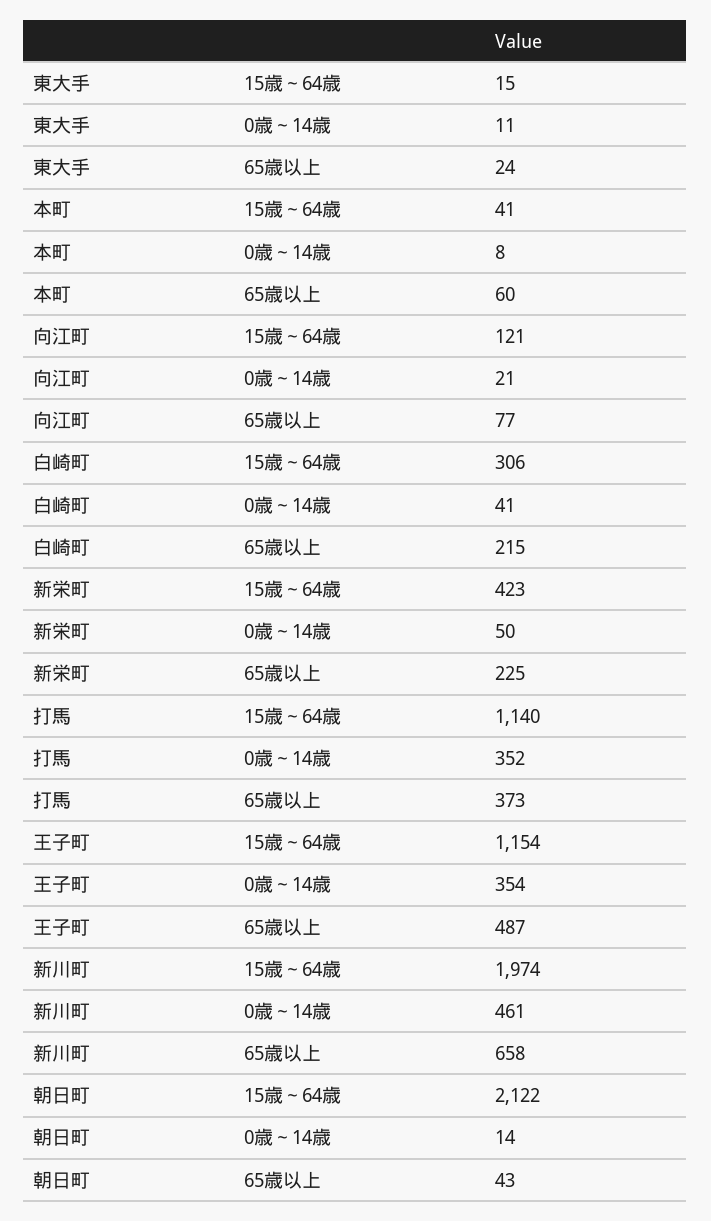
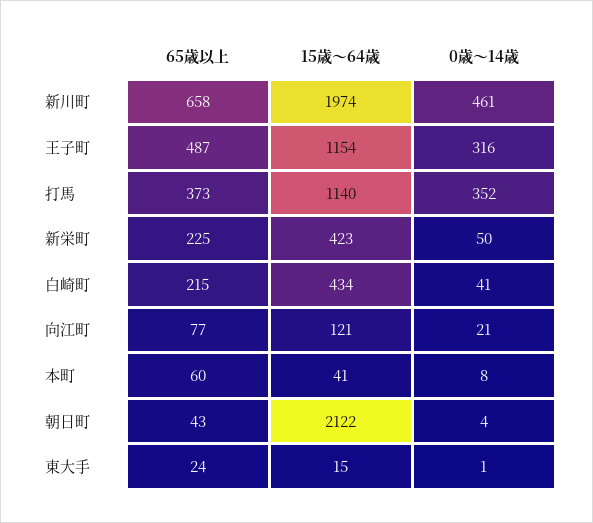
  {
    "東大手": {
      "15歳～64歳": 15,
-     "0歳～14歳": 11,
+     "0歳～14歳": 1,
      "65歳以上": 24
    },
    "本町": {
      "15歳～64歳": 41,
      "0歳～14歳": 8,
      "65歳以上": 60
    },
    "向江町": {
      "15歳～64歳": 121,
      "0歳～14歳": 21,
      "65歳以上": 77
    },
    "白崎町": {
-     "15歳～64歳": 306,
+     "15歳～64歳": 434,
      "0歳～14歳": 41,
      "65歳以上": 215
    },
    "新栄町": {
      "15歳～64歳": 423,
      "0歳～14歳": 50,
      "65歳以上": 225
    },
    "打馬": {
      "15歳～64歳": 1140,
      "0歳～14歳": 352,
      "65歳以上": 373
    },
    "王子町": {
      "15歳～64歳": 1154,
-     "0歳～14歳": 354,
+     "0歳～14歳": 316,
      "65歳以上": 487
    },
    "新川町": {
      "15歳～64歳": 1974,
      "0歳～14歳": 461,
      "65歳以上": 658
    },
    "朝日町": {
      "15歳～64歳": 2122,
-     "0歳～14歳": 14,
+     "0歳～14歳": 4,
      "65歳以上": 43
    }
  }

